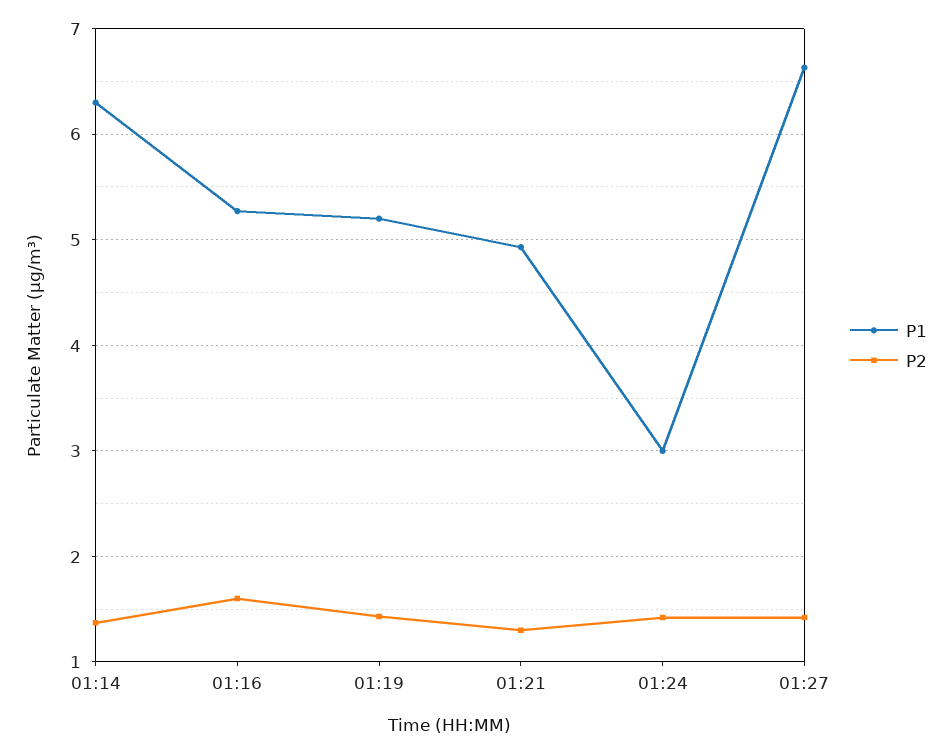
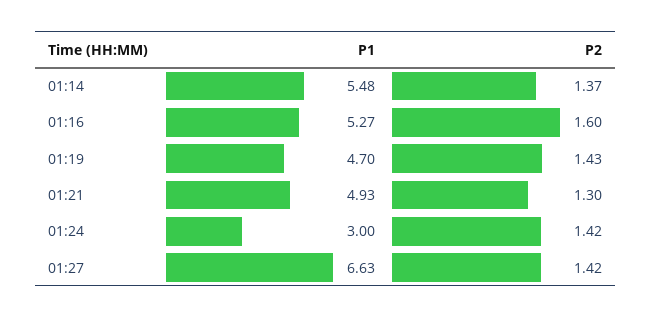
  {
    "P1": {
-     "01:14": 6.3,
+     "01:14": 5.48,
      "01:16": 5.27,
-     "01:19": 5.2,
+     "01:19": 4.7,
      "01:21": 4.93,
      "01:24": 3,
      "01:27": 6.63
    },
    "P2": {
      "01:14": 1.37,
      "01:16": 1.6,
      "01:19": 1.43,
      "01:21": 1.3,
      "01:24": 1.42,
      "01:27": 1.42
    }
  }

